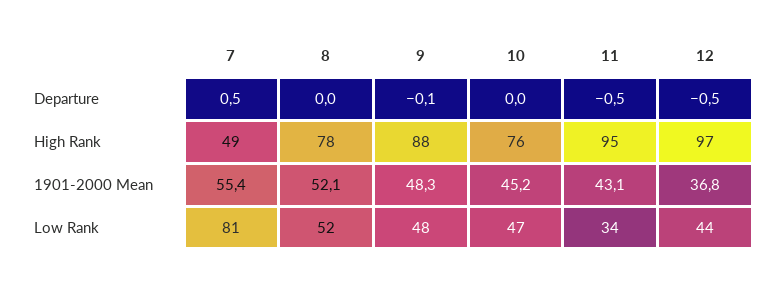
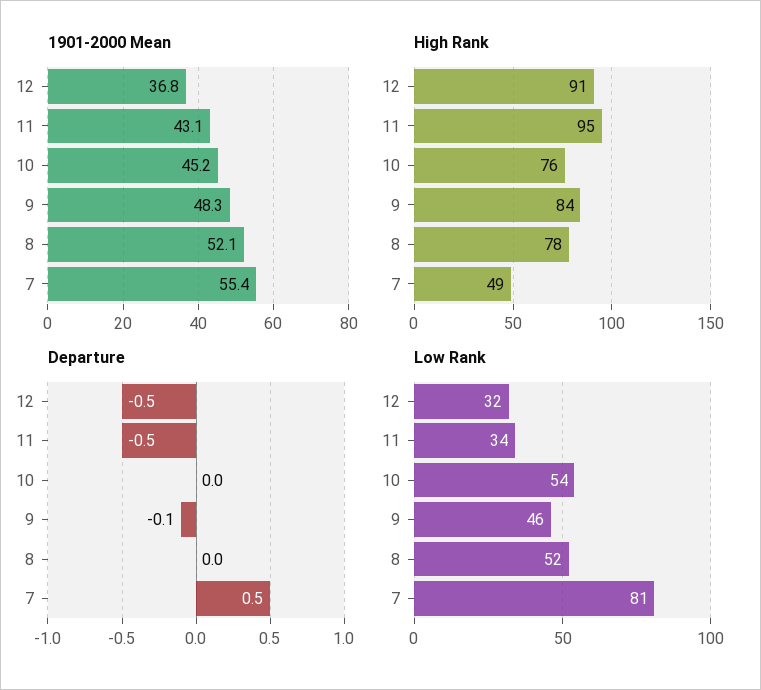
  {
    "Departure": {
      "7": 0.5,
      "8": 0,
      "9": -0.1,
      "10": 0,
      "11": -0.5,
      "12": -0.5
    },
    "High Rank": {
      "7": 49,
      "8": 78,
-     "9": 88,
+     "9": 84,
      "10": 76,
      "11": 95,
-     "12": 97
+     "12": 91
    },
    "1901-2000 Mean": {
      "7": 55.4,
      "8": 52.1,
      "9": 48.3,
      "10": 45.2,
      "11": 43.1,
      "12": 36.8
    },
    "Low Rank": {
      "7": 81,
      "8": 52,
-     "9": 48,
+     "9": 46,
-     "10": 47,
+     "10": 54,
      "11": 34,
-     "12": 44
+     "12": 32
    }
  }

